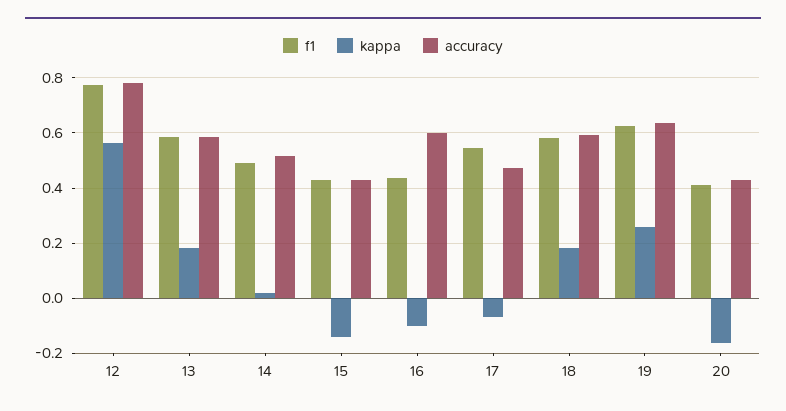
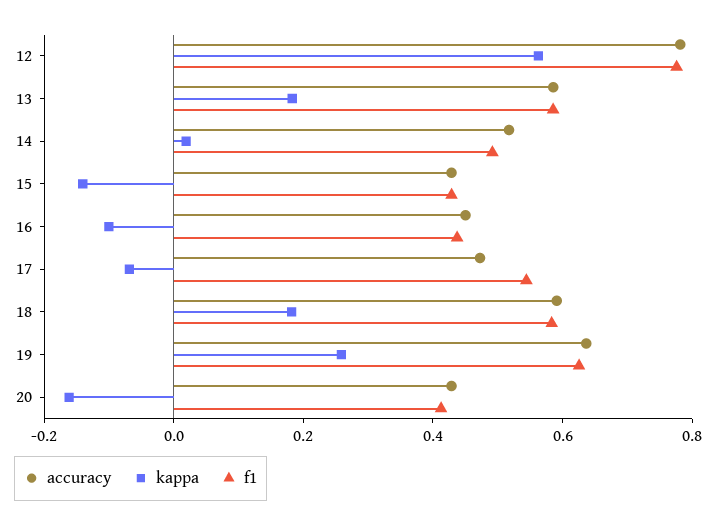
  {
    "f1": {
      "12": 0.775,
      "13": 0.575,
      "14": 0.5,
      "15": 0.425,
      "16": 0.425,
      "17": 0.55,
      "18": 0.575,
      "19": 0.625,
      "20": 0.4
    },
    "kappa": {
      "12": 0.575,
      "13": 0.175,
      "14": 0.025,
      "15": -0.15,
      "16": -0.1,
      "17": -0.075,
      "18": 0.175,
      "19": 0.25,
      "20": -0.15
    },
    "accuracy": {
      "12": 0.775,
      "13": 0.575,
      "14": 0.525,
      "15": 0.425,
-     "16": 0.6,
+     "16": 0.45,
      "17": 0.475,
      "18": 0.6,
      "19": 0.625,
      "20": 0.425
    }
  }

